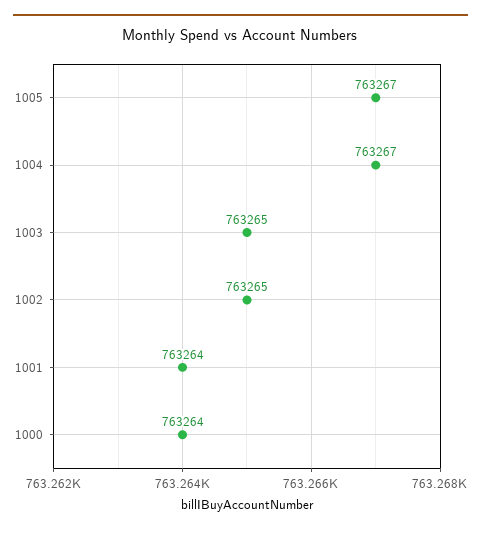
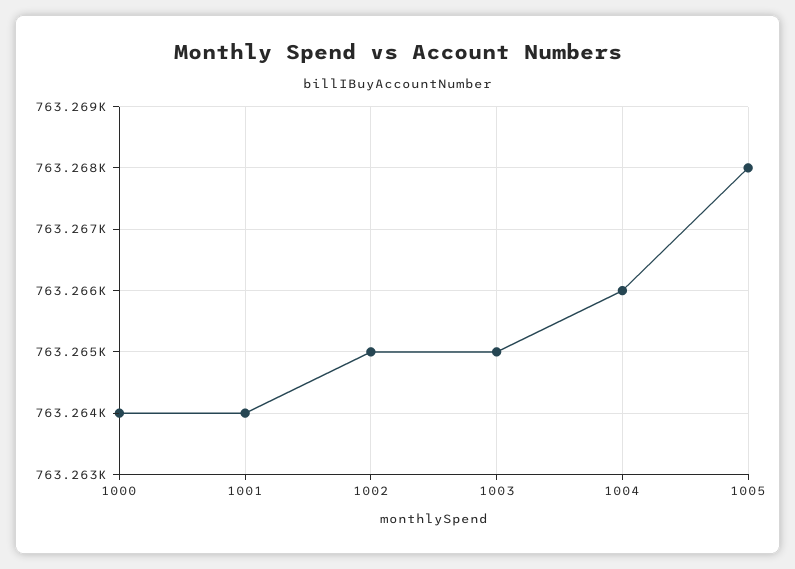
  {
-   "1005": 763267,
+   "1005": 763268,
-   "1004": 763267,
+   "1004": 763266,
    "1003": 763265,
    "1002": 763265,
    "1001": 763264,
    "1000": 763264
  }

